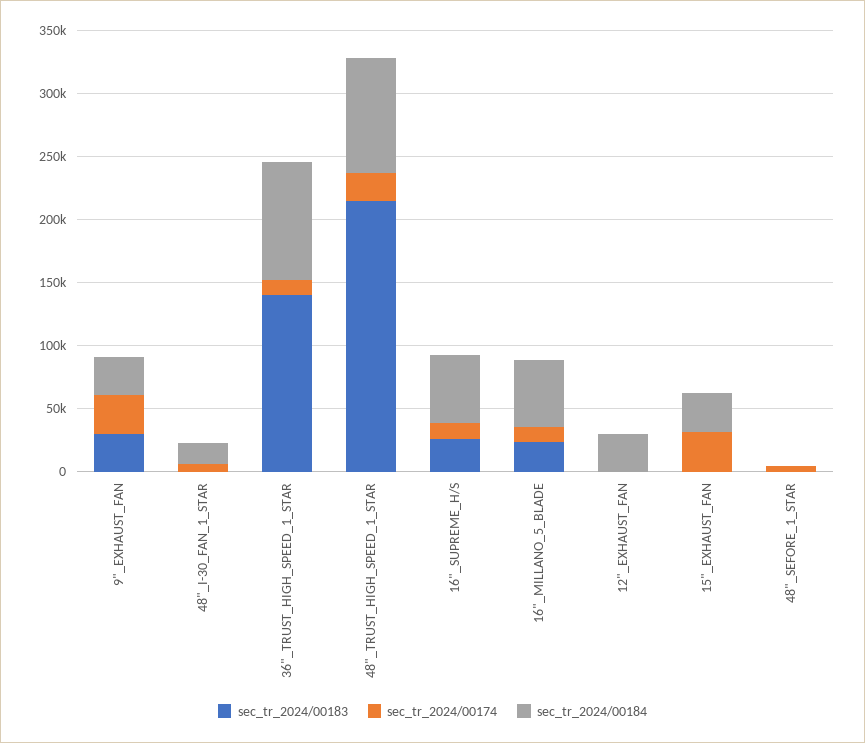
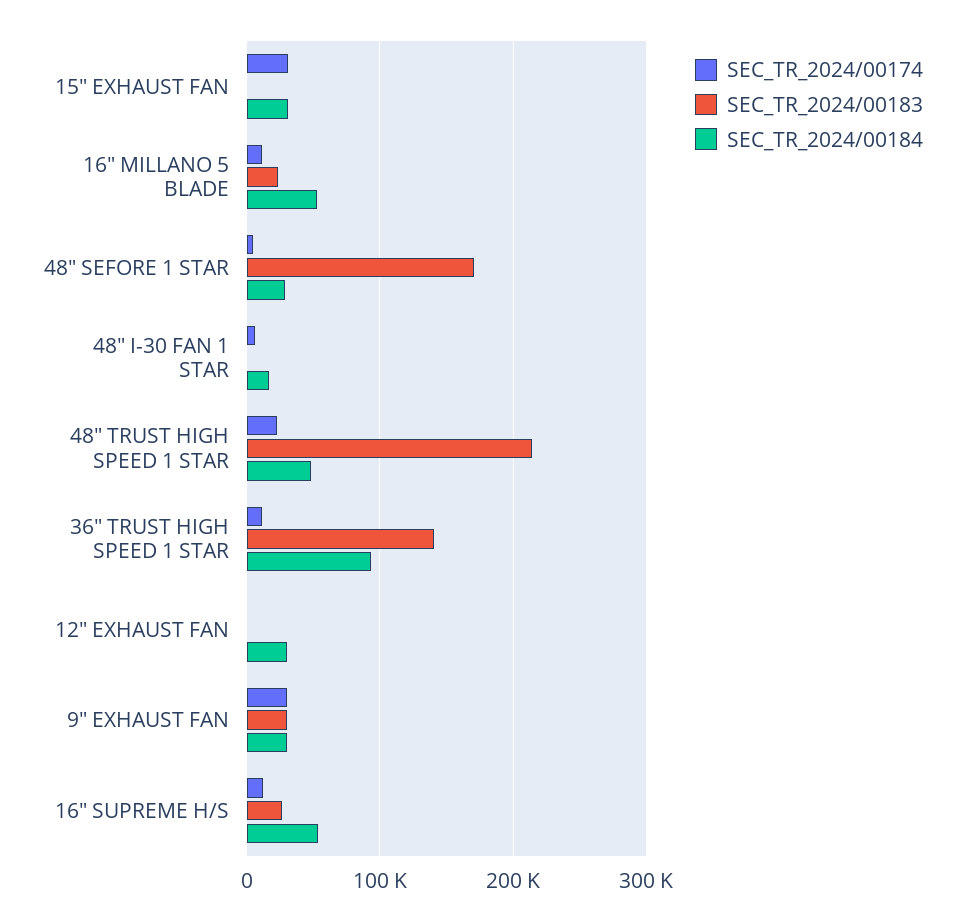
  {
    "sec_tr_2024/00183": {
      "9\"_EXHAUST_FAN": 30000,
      "48\"_I-30_FAN_1_STAR": 0,
      "36\"_TRUST_HIGH_SPEED_1_STAR": 140000,
      "48\"_TRUST_HIGH_SPEED_1_STAR": 210000,
      "16\"_SUPREME_H/S": 30000,
      "16\"_MILLANO_5_BLADE": 20000,
      "12\"_EXHAUST_FAN": 0,
      "15\"_EXHAUST_FAN": 0,
-     "48\"_SEFORE_1_STAR": 0
+     "48\"_SEFORE_1_STAR": 170000
    },
    "sec_tr_2024/00174": {
      "9\"_EXHAUST_FAN": 30000,
      "48\"_I-30_FAN_1_STAR": 10000,
      "36\"_TRUST_HIGH_SPEED_1_STAR": 10000,
      "48\"_TRUST_HIGH_SPEED_1_STAR": 20000,
      "16\"_SUPREME_H/S": 10000,
      "16\"_MILLANO_5_BLADE": 10000,
      "12\"_EXHAUST_FAN": 0,
      "15\"_EXHAUST_FAN": 30000,
      "48\"_SEFORE_1_STAR": 10000
    },
    "sec_tr_2024/00184": {
      "9\"_EXHAUST_FAN": 30000,
      "48\"_I-30_FAN_1_STAR": 20000,
      "36\"_TRUST_HIGH_SPEED_1_STAR": 90000,
-     "48\"_TRUST_HIGH_SPEED_1_STAR": 90000,
+     "48\"_TRUST_HIGH_SPEED_1_STAR": 50000,
      "16\"_SUPREME_H/S": 50000,
      "16\"_MILLANO_5_BLADE": 50000,
      "12\"_EXHAUST_FAN": 30000,
      "15\"_EXHAUST_FAN": 30000,
-     "48\"_SEFORE_1_STAR": 0
+     "48\"_SEFORE_1_STAR": 30000
    }
  }

